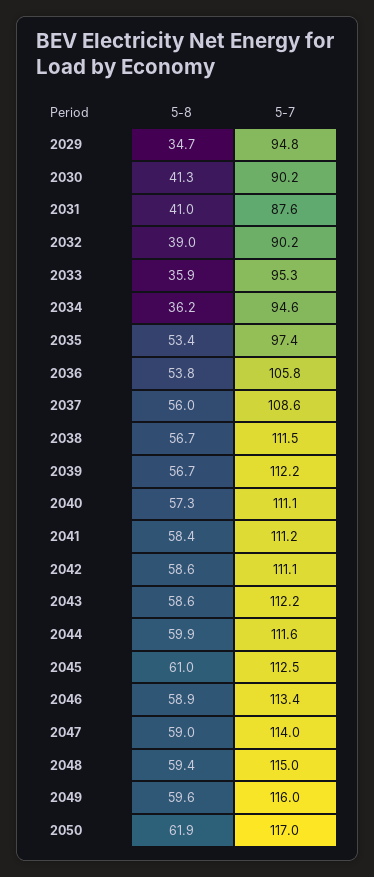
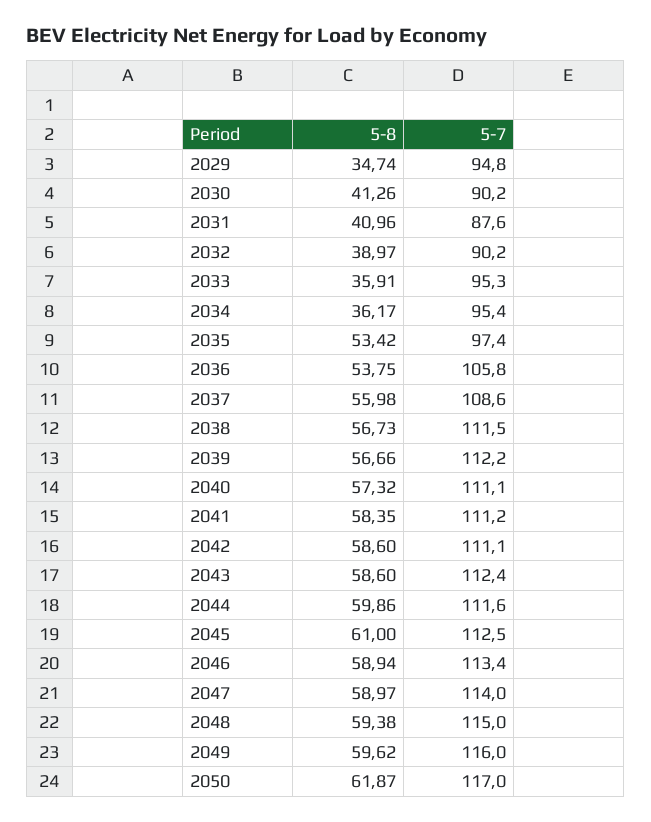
  {
    "5-8": {
      "2029": 34.74,
      "2030": 41.26,
      "2031": 40.96,
      "2032": 38.97,
      "2033": 35.91,
      "2034": 36.17,
      "2035": 53.42,
      "2036": 53.75,
      "2037": 55.98,
      "2038": 56.73,
      "2039": 56.66,
      "2040": 57.32,
      "2041": 58.35,
      "2042": 58.6,
      "2043": 58.6,
      "2044": 59.86,
      "2045": 61,
      "2046": 58.94,
      "2047": 58.97,
      "2048": 59.38,
      "2049": 59.62,
      "2050": 61.87
    },
    "5-7": {
      "2029": 94.8,
      "2030": 90.2,
      "2031": 87.6,
      "2032": 90.2,
      "2033": 95.3,
-     "2034": 94.6,
+     "2034": 95.4,
      "2035": 97.4,
      "2036": 105.8,
      "2037": 108.6,
      "2038": 111.5,
      "2039": 112.2,
      "2040": 111.1,
      "2041": 111.2,
      "2042": 111.1,
-     "2043": 112.2,
+     "2043": 112.4,
      "2044": 111.6,
      "2045": 112.5,
      "2046": 113.4,
      "2047": 114,
      "2048": 115,
      "2049": 116,
      "2050": 117
    }
  }

